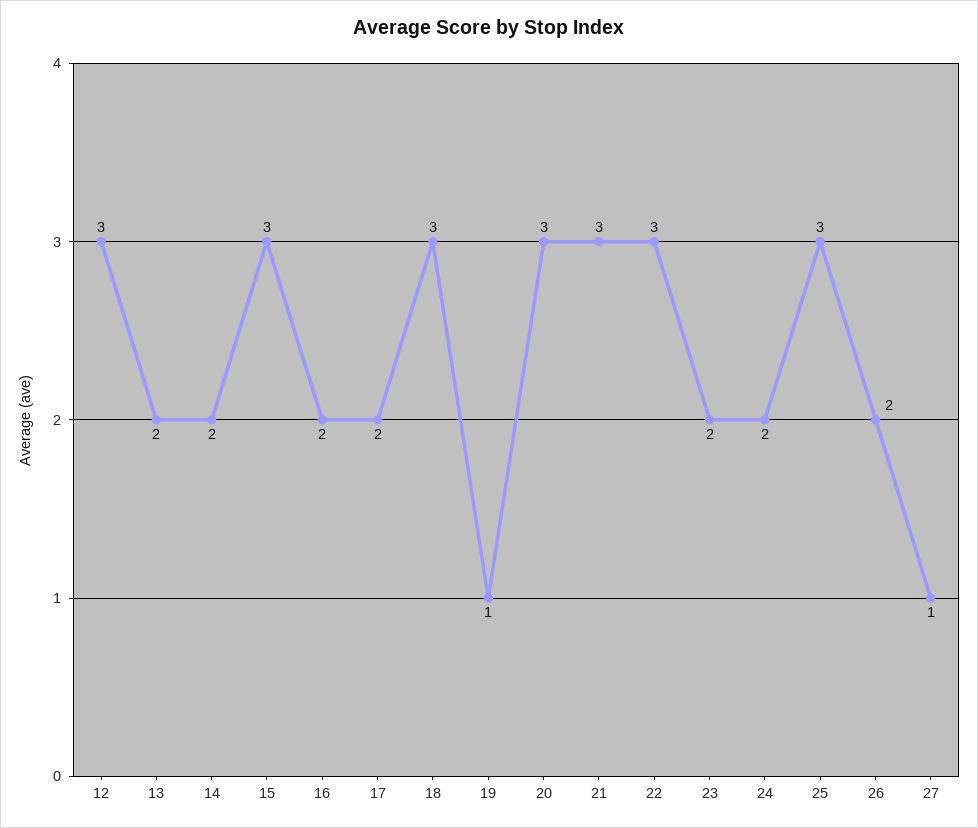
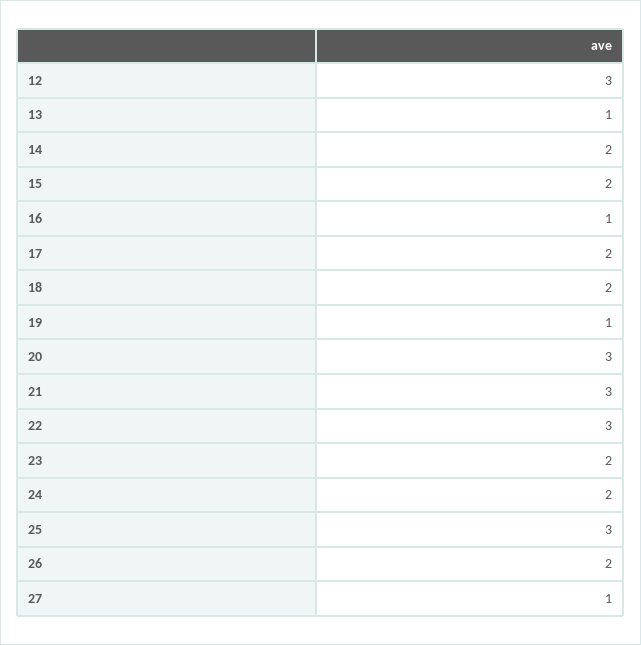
  {
    "12": 3,
-   "13": 2,
+   "13": 1,
    "14": 2,
-   "15": 3,
+   "15": 2,
-   "16": 2,
+   "16": 1,
    "17": 2,
-   "18": 3,
+   "18": 2,
    "19": 1,
    "20": 3,
    "21": 3,
    "22": 3,
    "23": 2,
    "24": 2,
    "25": 3,
    "26": 2,
    "27": 1
  }

